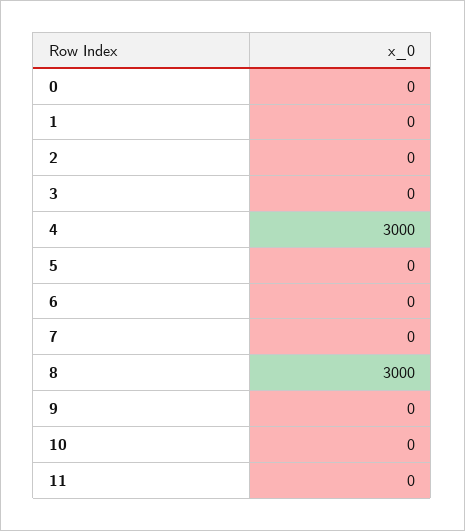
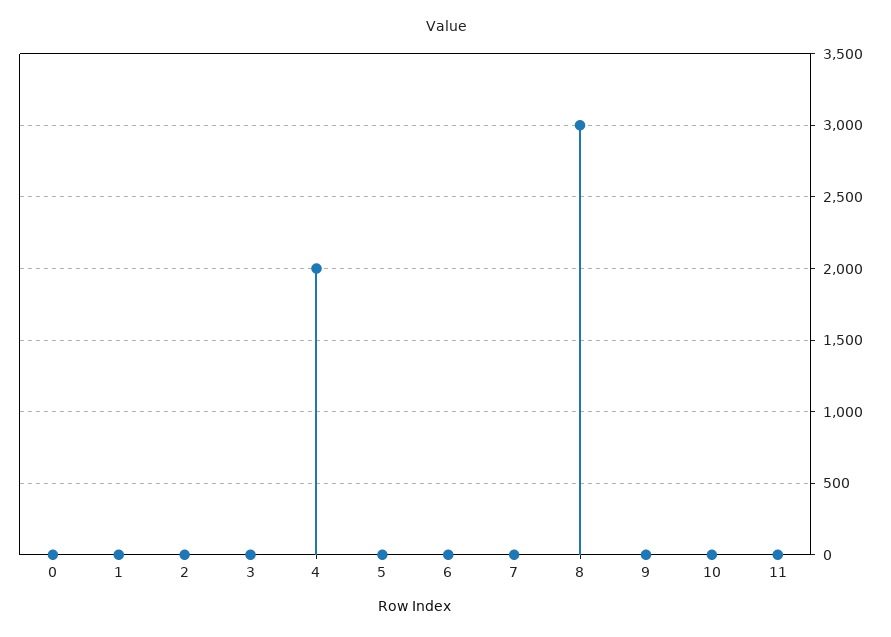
  {
    "0": 0,
    "1": 0,
    "2": 0,
    "3": 0,
-   "4": 3000,
+   "4": 2000,
    "5": 0,
    "6": 0,
    "7": 0,
    "8": 3000,
    "9": 0,
    "10": 0,
    "11": 0
  }

